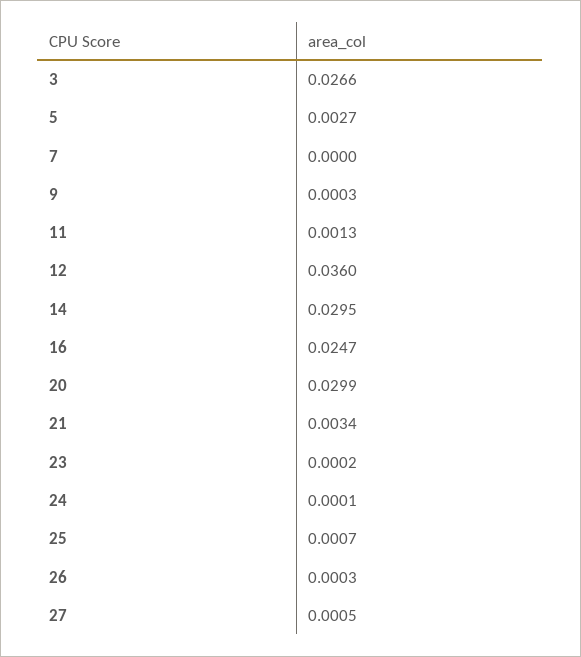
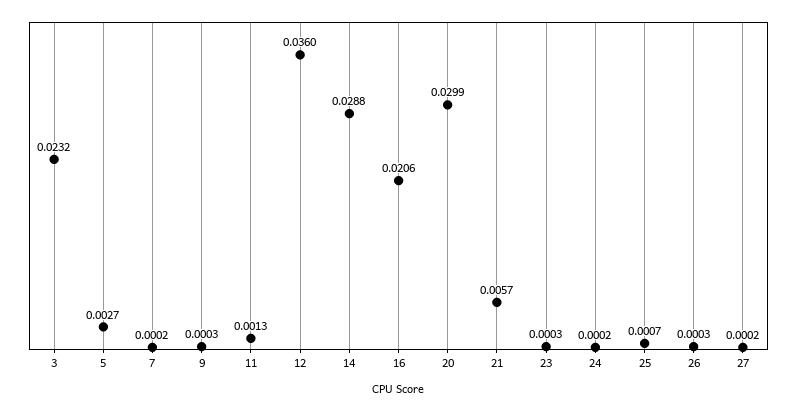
  {
-   "3": 0.0266,
+   "3": 0.0232,
    "5": 0.0027,
-   "7": 0,
+   "7": 0.0002,
    "9": 0.0003,
    "11": 0.0013,
    "12": 0.036,
-   "14": 0.0295,
+   "14": 0.0288,
-   "16": 0.0247,
+   "16": 0.0206,
    "20": 0.0299,
-   "21": 0.0034,
+   "21": 0.0057,
-   "23": 0.0002,
+   "23": 0.0003,
-   "24": 0.0001,
+   "24": 0.0002,
    "25": 0.0007,
    "26": 0.0003,
-   "27": 0.0005
+   "27": 0.0002
  }

